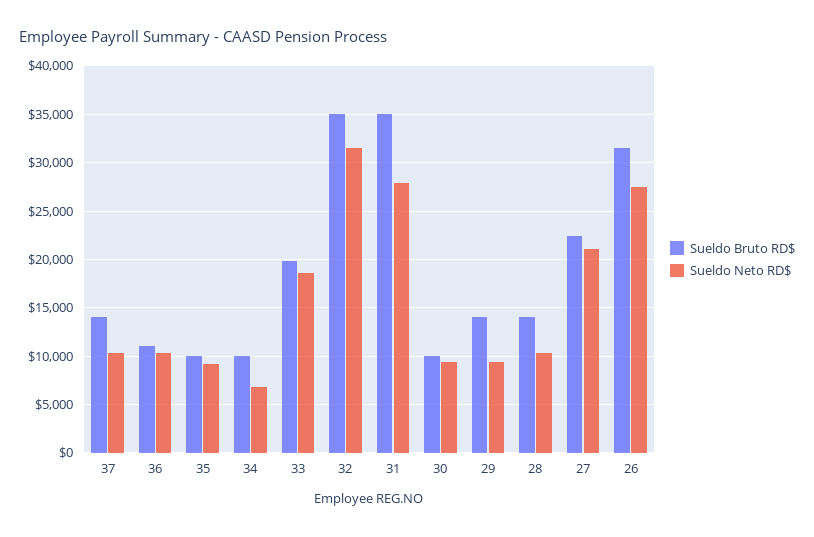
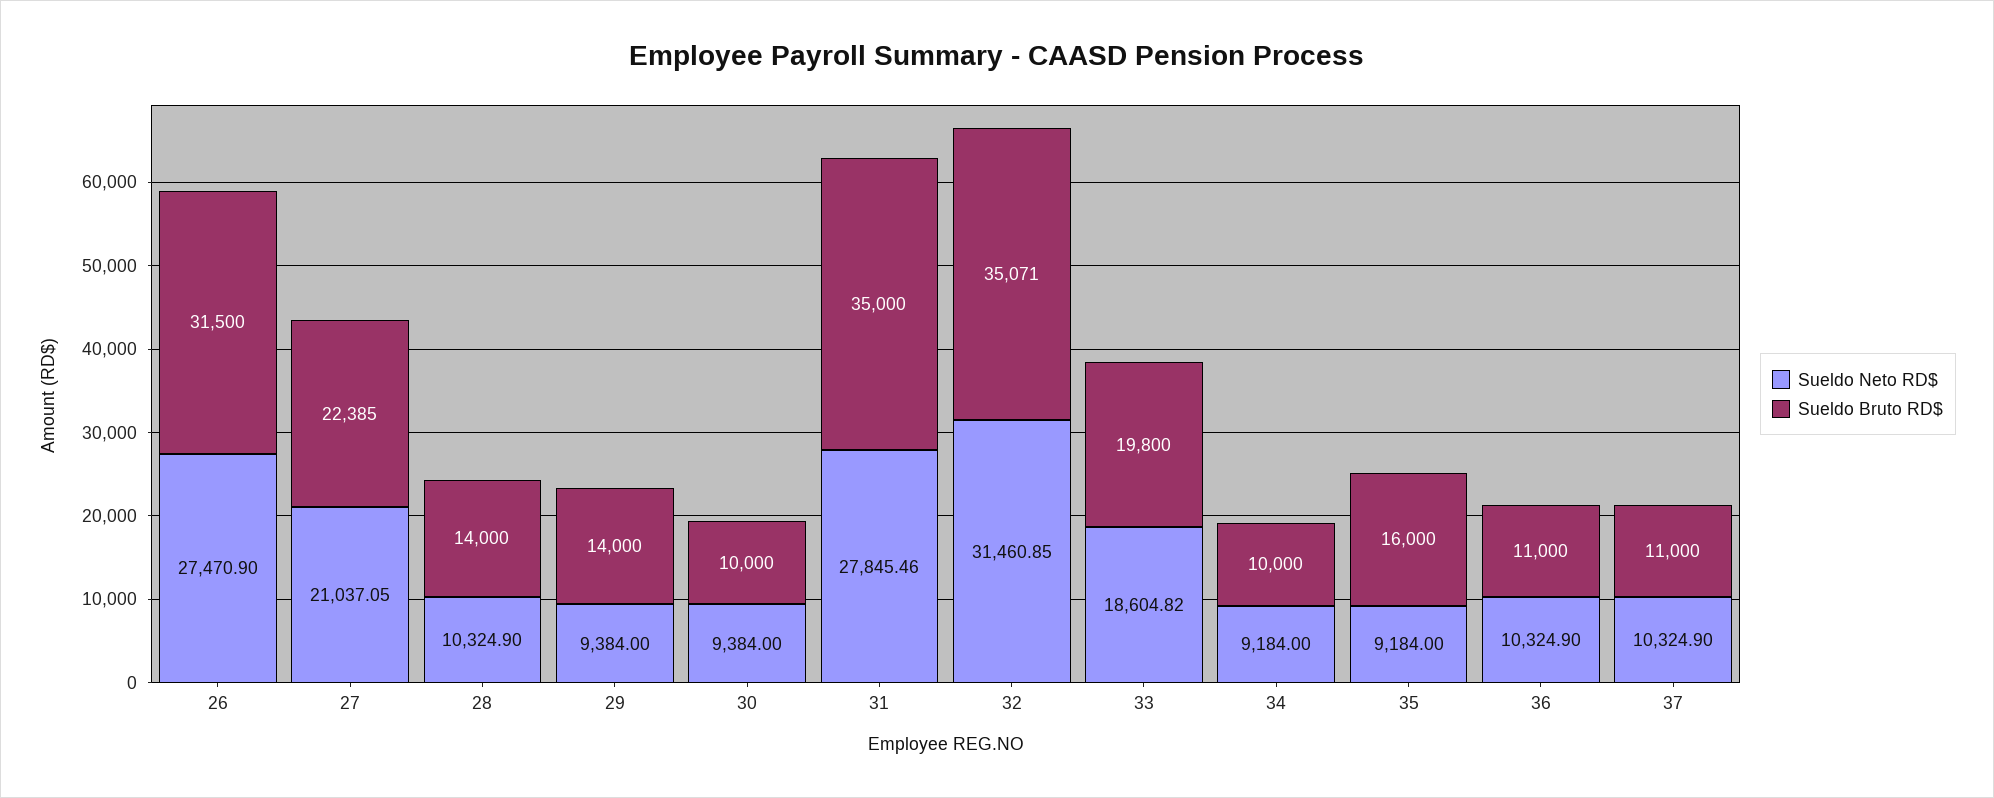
  {
    "Sueldo Bruto RD$": {
-     "37": 14000,
+     "37": 11000,
      "36": 11000,
-     "35": 10000,
+     "35": 16000,
      "34": 10000,
      "33": 19800,
      "32": 35071,
      "31": 35000,
      "30": 10000,
      "29": 14000,
      "28": 14000,
      "27": 22385,
      "26": 31500
    },
    "Sueldo Neto RD$": {
      "37": 10324.9,
      "36": 10324.9,
      "35": 9184,
-     "34": 7000,
+     "34": 9184,
      "33": 18604.82,
      "32": 31460.85,
      "31": 27845.46,
      "30": 9384,
      "29": 9384,
      "28": 10324.9,
      "27": 21037.05,
      "26": 27470.9
    }
  }

